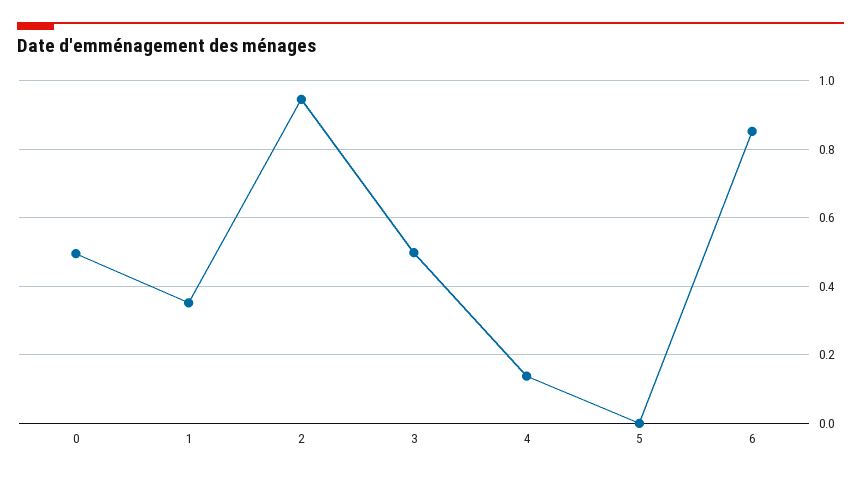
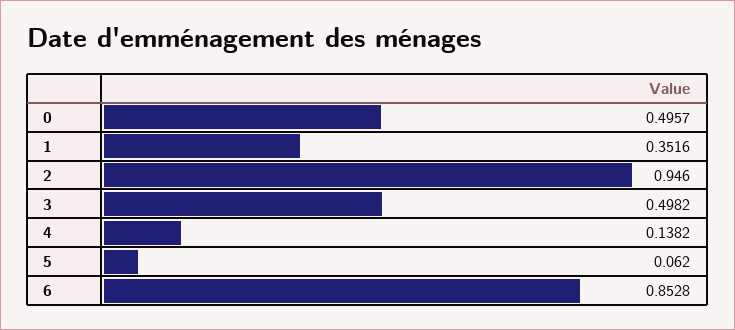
  {
    "0": 0.4957,
    "1": 0.3516,
    "2": 0.946,
    "3": 0.4982,
    "4": 0.1382,
-   "5": 0,
+   "5": 0.062,
    "6": 0.8528
  }

